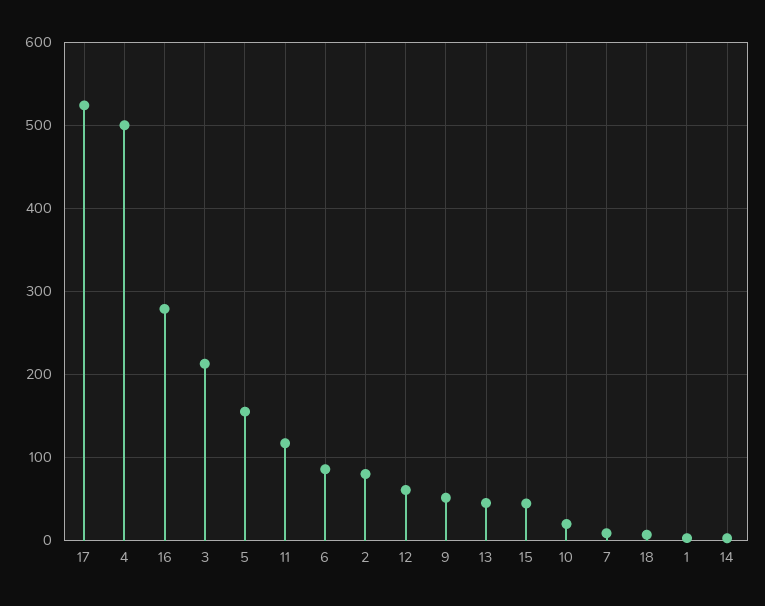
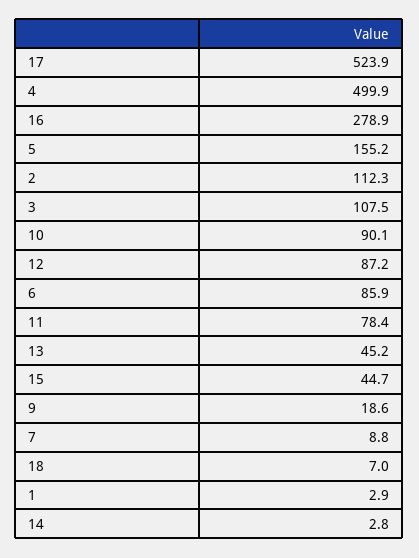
  {
    "17": 523.9,
    "4": 499.9,
    "16": 278.9,
-   "3": 210,
+   "3": 107.5,
    "5": 155.2,
-   "11": 120,
+   "11": 78.4,
    "6": 85.9,
-   "2": 80,
+   "2": 112.3,
-   "12": 60,
+   "12": 87.2,
-   "9": 50,
+   "9": 18.6,
    "13": 45.2,
    "15": 44.7,
-   "10": 20,
+   "10": 90.1,
    "7": 8.8,
    "18": 7,
    "1": 2.9,
    "14": 2.8
  }

